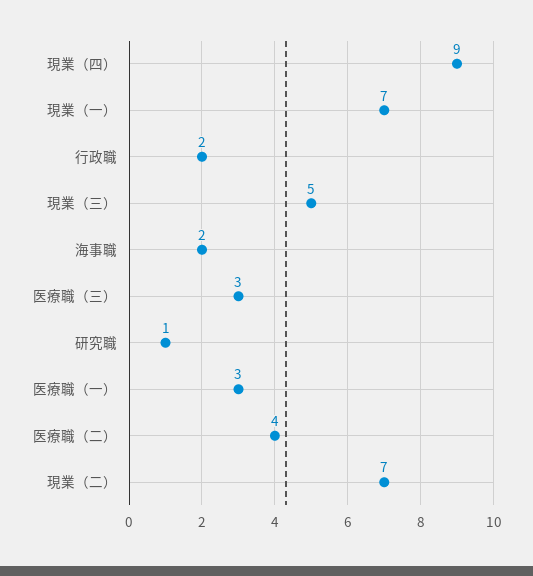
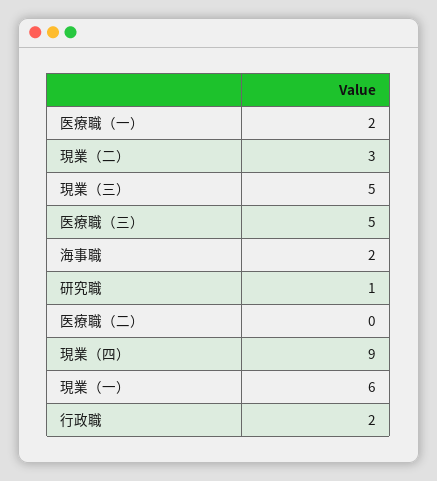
  {
    "現業（四）": 9,
-   "現業（一）": 7,
+   "現業（一）": 6,
    "行政職": 2,
    "現業（三）": 5,
    "海事職": 2,
-   "医療職（三）": 3,
+   "医療職（三）": 5,
    "研究職": 1,
-   "医療職（一）": 3,
+   "医療職（一）": 2,
-   "医療職（二）": 4,
+   "医療職（二）": 0,
-   "現業（二）": 7
+   "現業（二）": 3
  }

